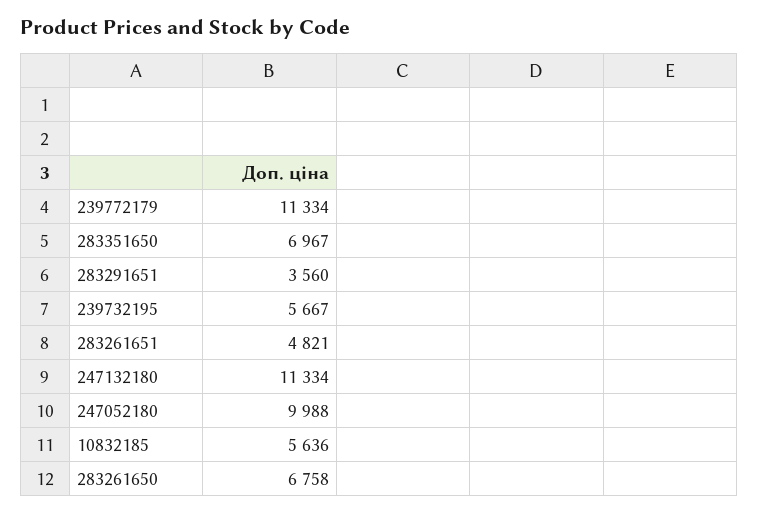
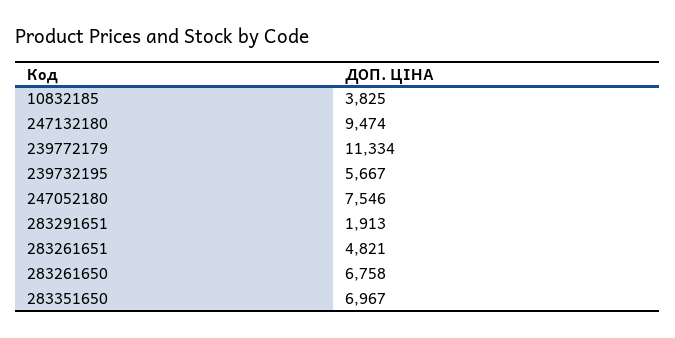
  {
    "239772179": 11334,
    "283351650": 6967,
-   "283291651": 3560,
+   "283291651": 1913,
    "239732195": 5667,
    "283261651": 4821,
-   "247132180": 11334,
+   "247132180": 9474,
-   "247052180": 9988,
+   "247052180": 7546,
-   "10832185": 5636,
+   "10832185": 3825,
    "283261650": 6758
  }

